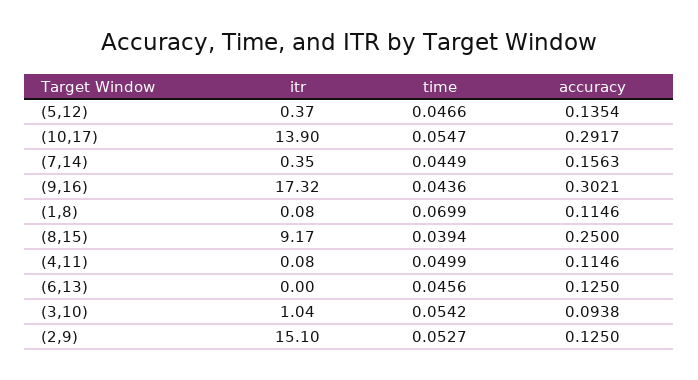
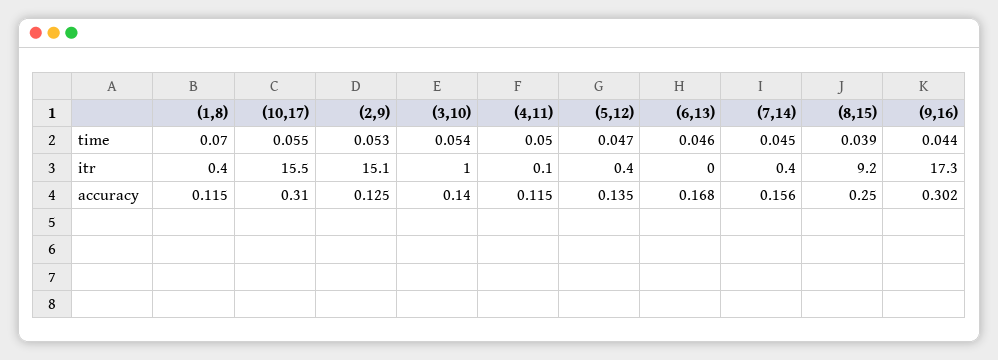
  {
    "itr": {
      "(5,12)": 0.37,
-     "(10,17)": 13.9,
+     "(10,17)": 15.5,
      "(7,14)": 0.35,
      "(9,16)": 17.32,
-     "(1,8)": 0.08,
+     "(1,8)": 0.4,
      "(8,15)": 9.17,
      "(4,11)": 0.08,
      "(6,13)": 0,
      "(3,10)": 1.04,
      "(2,9)": 15.1
    },
    "time": {
      "(5,12)": 0.0466,
      "(10,17)": 0.0547,
      "(7,14)": 0.0449,
      "(9,16)": 0.0436,
      "(1,8)": 0.0699,
      "(8,15)": 0.0394,
      "(4,11)": 0.0499,
      "(6,13)": 0.0456,
      "(3,10)": 0.0542,
      "(2,9)": 0.0527
    },
    "accuracy": {
      "(5,12)": 0.1354,
-     "(10,17)": 0.2917,
+     "(10,17)": 0.31,
      "(7,14)": 0.1563,
      "(9,16)": 0.3021,
      "(1,8)": 0.1146,
      "(8,15)": 0.25,
      "(4,11)": 0.1146,
-     "(6,13)": 0.125,
+     "(6,13)": 0.168,
-     "(3,10)": 0.0938,
+     "(3,10)": 0.14,
      "(2,9)": 0.125
    }
  }

